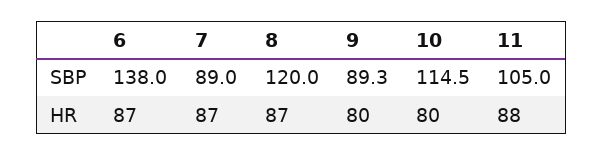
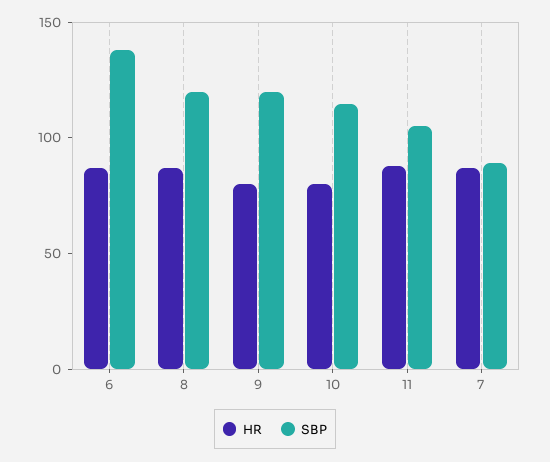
  {
    "SBP": {
      "6": 138,
      "7": 89,
      "8": 120,
-     "9": 89.3,
+     "9": 120,
      "10": 114.5,
      "11": 105
    },
    "HR": {
      "6": 87,
      "7": 87,
      "8": 87,
      "9": 80,
      "10": 80,
      "11": 88
    }
  }

